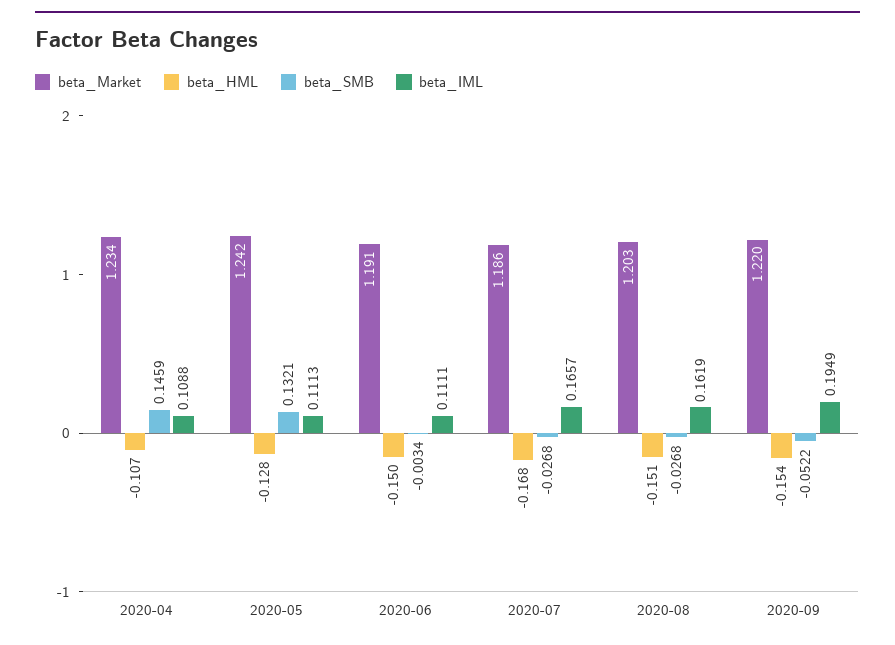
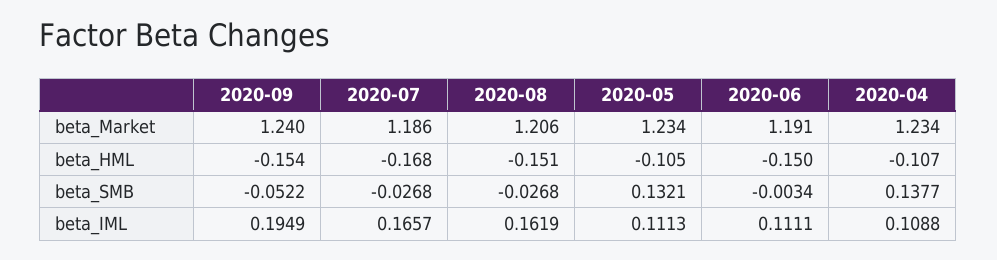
  {
    "beta_Market": {
      "2020-04": 1.234,
-     "2020-05": 1.242,
+     "2020-05": 1.234,
      "2020-06": 1.191,
      "2020-07": 1.186,
-     "2020-08": 1.203,
+     "2020-08": 1.206,
-     "2020-09": 1.22
+     "2020-09": 1.24
    },
    "beta_HML": {
      "2020-04": -0.107,
-     "2020-05": -0.128,
+     "2020-05": -0.105,
      "2020-06": -0.15,
      "2020-07": -0.168,
      "2020-08": -0.151,
      "2020-09": -0.154
    },
    "beta_SMB": {
-     "2020-04": 0.1459,
+     "2020-04": 0.1377,
      "2020-05": 0.1321,
      "2020-06": -0.0034,
      "2020-07": -0.0268,
      "2020-08": -0.0268,
      "2020-09": -0.0522
    },
    "beta_IML": {
      "2020-04": 0.1088,
      "2020-05": 0.1113,
      "2020-06": 0.1111,
      "2020-07": 0.1657,
      "2020-08": 0.1619,
      "2020-09": 0.1949
    }
  }

